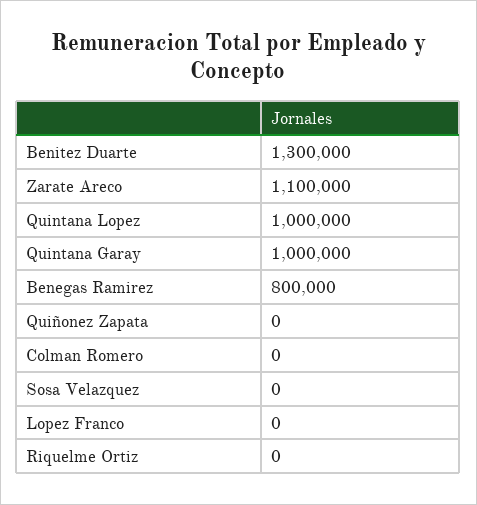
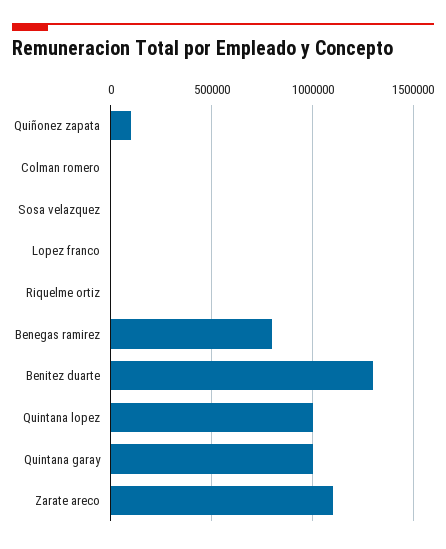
  {
    "Benitez Duarte": 1300000,
    "Zarate Areco": 1100000,
    "Quintana Lopez": 1000000,
    "Quintana Garay": 1000000,
    "Benegas Ramirez": 800000,
-   "Quiñonez Zapata": 0,
+   "Quiñonez Zapata": 100000,
    "Colman Romero": 0,
    "Sosa Velazquez": 0,
    "Lopez Franco": 0,
    "Riquelme Ortiz": 0
  }

